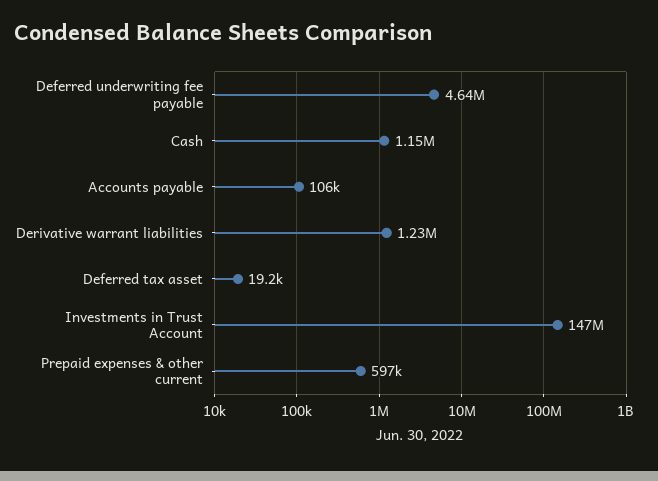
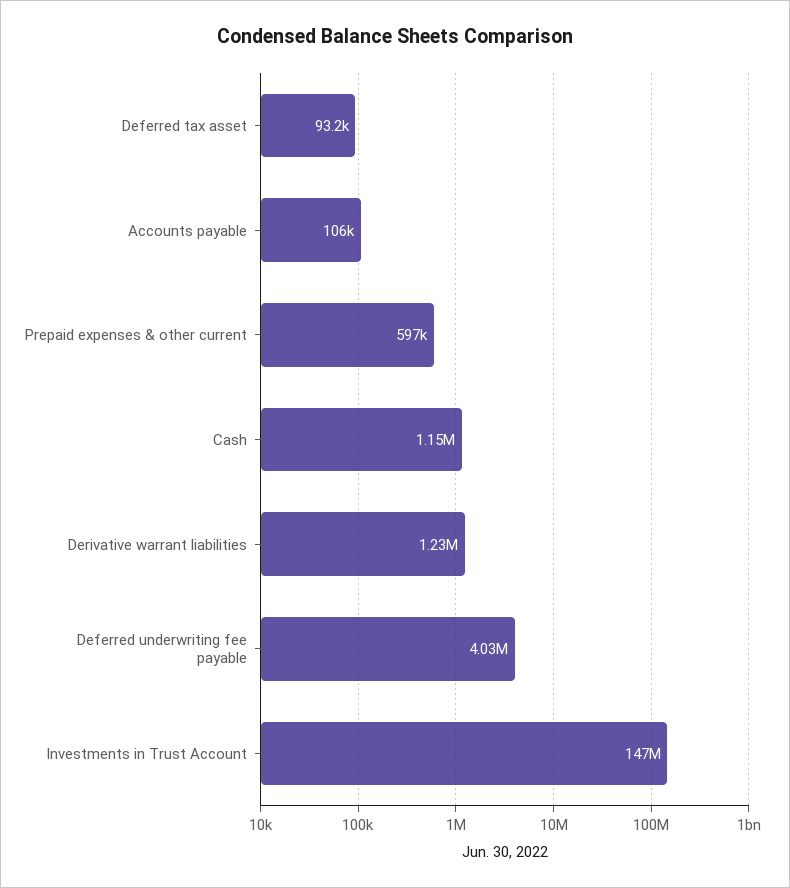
  {
-   "Deferred underwriting fee payable": 4640000,
+   "Deferred underwriting fee payable": 4030000,
    "Cash": 1150000,
    "Accounts payable": 106000,
    "Derivative warrant liabilities": 1230000,
-   "Deferred tax asset": 19200,
+   "Deferred tax asset": 93200,
    "Investments in Trust Account": 147000000,
    "Prepaid expenses & other current": 597000
  }

